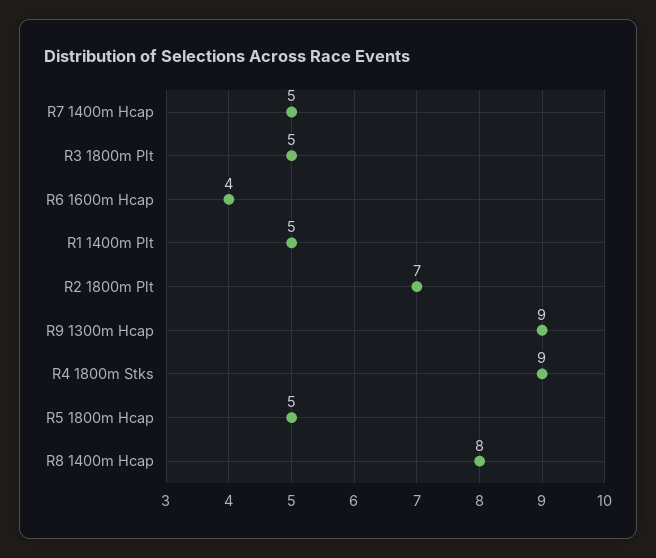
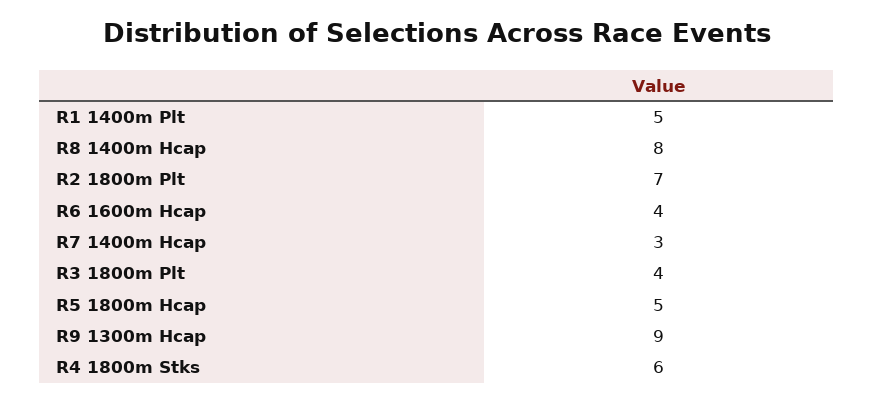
  {
-   "R7 1400m Hcap": 5,
+   "R7 1400m Hcap": 3,
-   "R3 1800m Plt": 5,
+   "R3 1800m Plt": 4,
    "R6 1600m Hcap": 4,
    "R1 1400m Plt": 5,
    "R2 1800m Plt": 7,
    "R9 1300m Hcap": 9,
-   "R4 1800m Stks": 9,
+   "R4 1800m Stks": 6,
    "R5 1800m Hcap": 5,
    "R8 1400m Hcap": 8
  }

